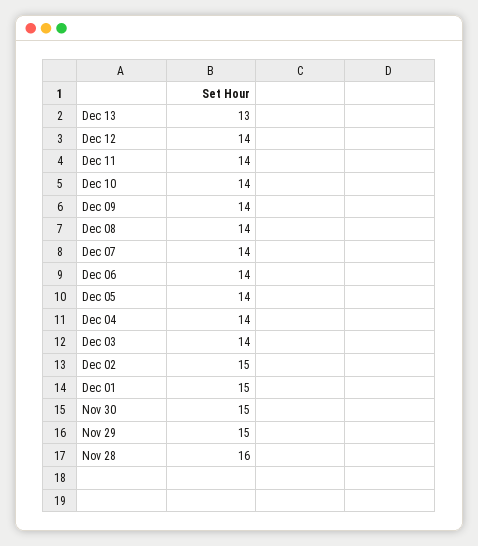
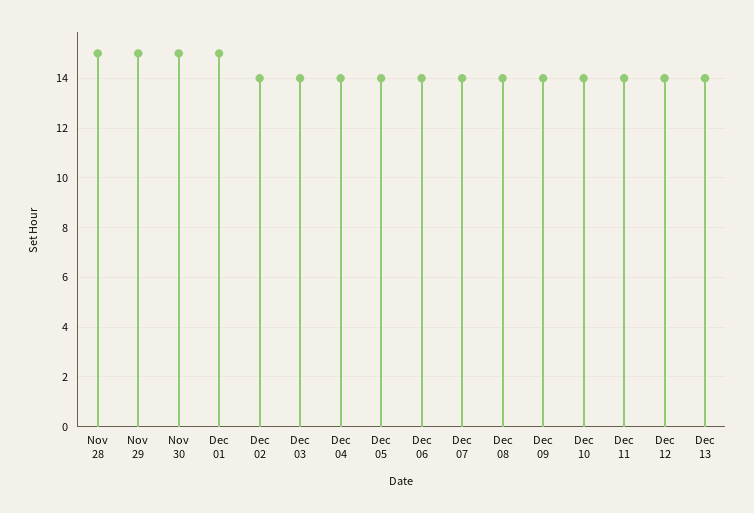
  {
-   "Dec 13": 13,
+   "Dec 13": 14,
    "Dec 12": 14,
    "Dec 11": 14,
    "Dec 10": 14,
    "Dec 09": 14,
    "Dec 08": 14,
    "Dec 07": 14,
    "Dec 06": 14,
    "Dec 05": 14,
    "Dec 04": 14,
    "Dec 03": 14,
-   "Dec 02": 15,
+   "Dec 02": 14,
    "Dec 01": 15,
    "Nov 30": 15,
    "Nov 29": 15,
-   "Nov 28": 16
+   "Nov 28": 15
  }

